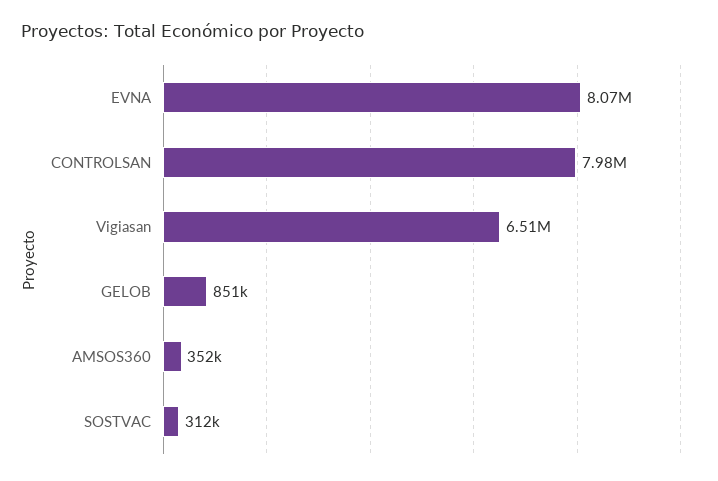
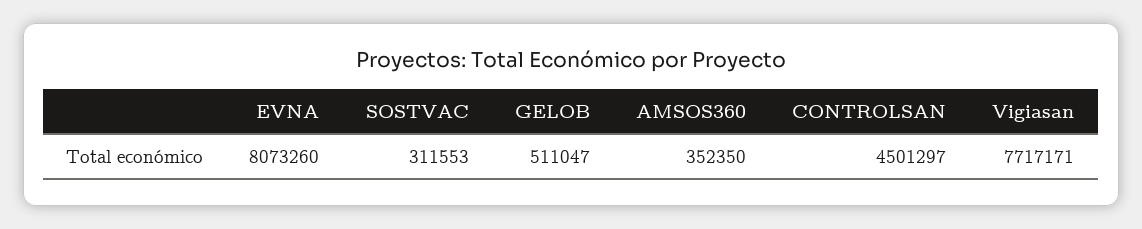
  {
    "EVNA": 8073260,
-   "CONTROLSAN": 7980000,
+   "CONTROLSAN": 4501297,
-   "Vigiasan": 6510000,
+   "Vigiasan": 7717171,
-   "GELOB": 851000,
+   "GELOB": 511047,
    "AMSOS360": 352350,
    "SOSTVAC": 311553
  }

